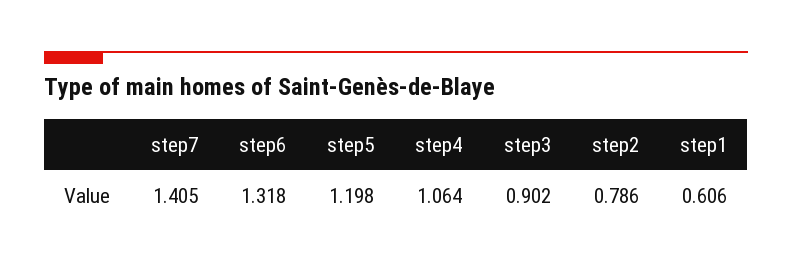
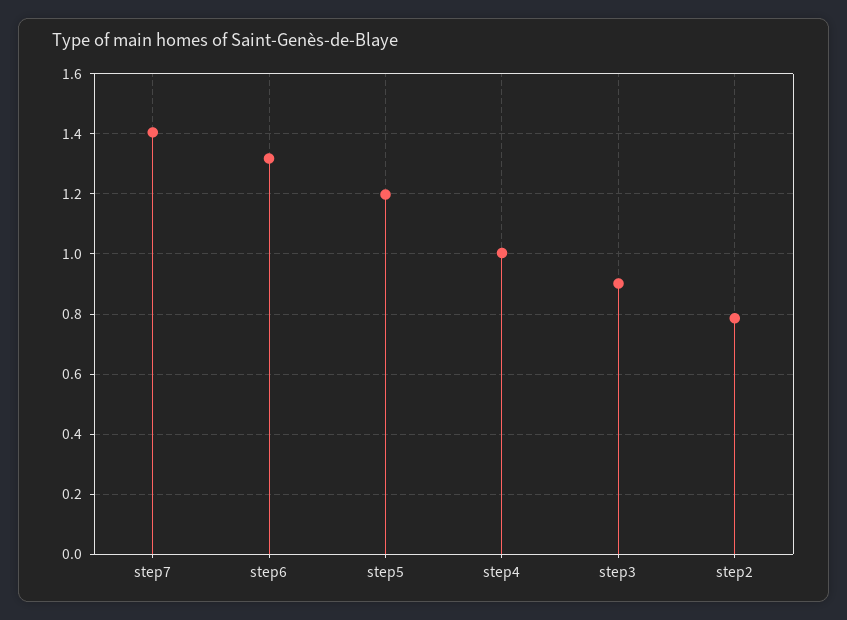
  {
    "step7": 1.405,
    "step6": 1.318,
    "step5": 1.198,
-   "step4": 1.064,
+   "step4": 1,
    "step3": 0.902,
-   "step2": 0.786,
+   "step2": 0.786
-   "step1": 0.606
  }

